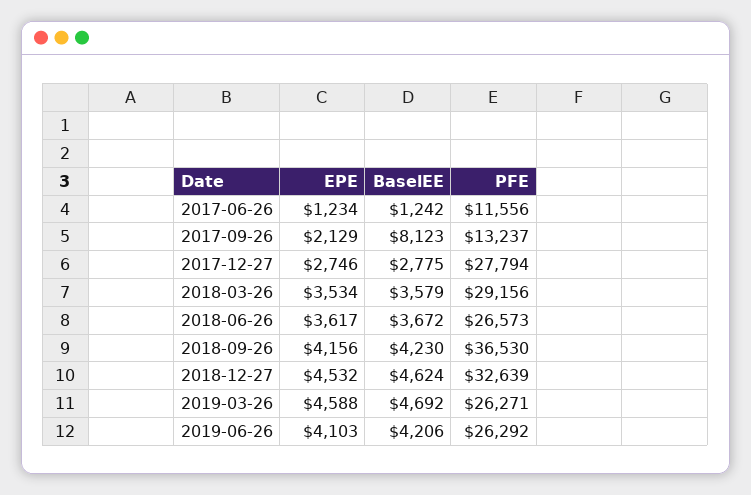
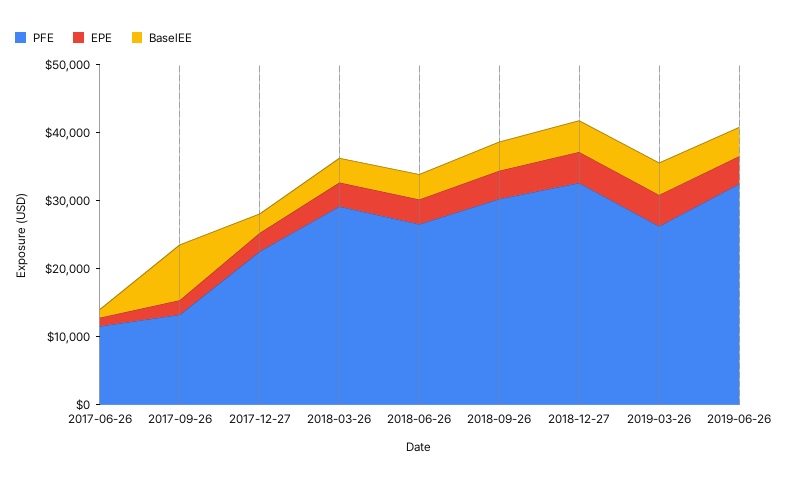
  {
    "EPE": {
      "2017-06-26": 1234,
      "2017-09-26": 2129,
      "2017-12-27": 2746,
      "2018-03-26": 3534,
      "2018-06-26": 3617,
      "2018-09-26": 4156,
      "2018-12-27": 4532,
      "2019-03-26": 4588,
      "2019-06-26": 4103
    },
    "BaselEE": {
      "2017-06-26": 1242,
      "2017-09-26": 8123,
      "2017-12-27": 2775,
      "2018-03-26": 3579,
      "2018-06-26": 3672,
      "2018-09-26": 4230,
      "2018-12-27": 4624,
      "2019-03-26": 4692,
      "2019-06-26": 4206
    },
    "PFE": {
      "2017-06-26": 11556,
      "2017-09-26": 13237,
-     "2017-12-27": 27794,
+     "2017-12-27": 22000,
      "2018-03-26": 29156,
      "2018-06-26": 26573,
-     "2018-09-26": 36530,
+     "2018-09-26": 30000,
      "2018-12-27": 32639,
      "2019-03-26": 26271,
-     "2019-06-26": 26292
+     "2019-06-26": 32000
    }
  }

